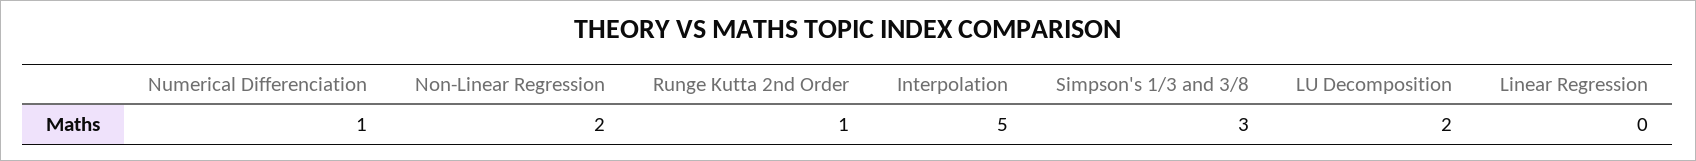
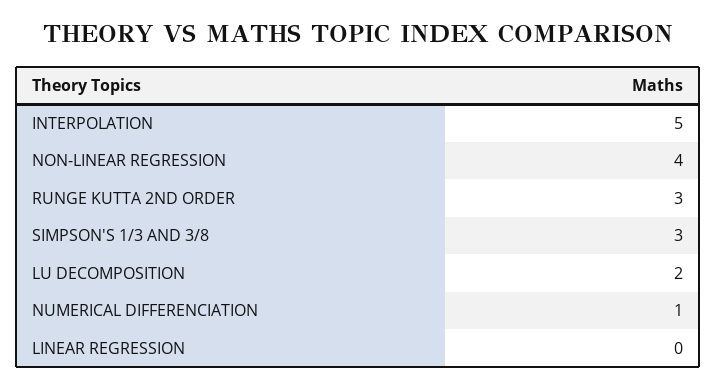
  {
    "Numerical Differenciation": 1,
-   "Non-Linear Regression": 2,
+   "Non-Linear Regression": 4,
-   "Runge Kutta 2nd Order": 1,
+   "Runge Kutta 2nd Order": 3,
    "Interpolation": 5,
    "Simpson's 1/3 and 3/8": 3,
    "LU Decomposition": 2,
    "Linear Regression": 0
  }

